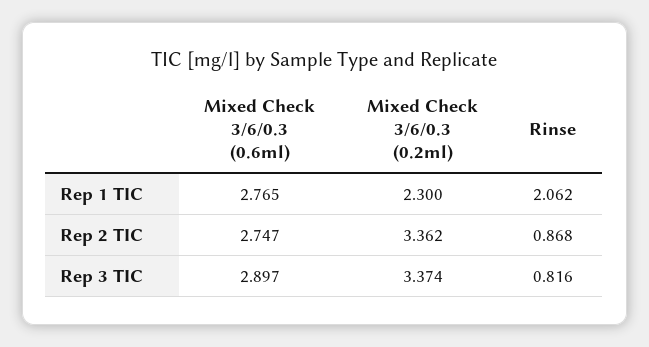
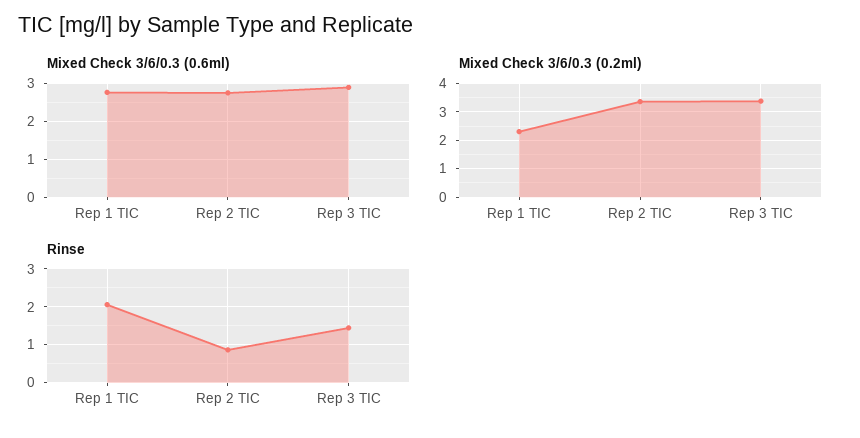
  {
    "Mixed Check 3/6/0.3 (0.6ml)": {
      "Rep 1 TIC": 2.765,
      "Rep 2 TIC": 2.747,
      "Rep 3 TIC": 2.897
    },
    "Mixed Check 3/6/0.3 (0.2ml)": {
      "Rep 1 TIC": 2.3,
      "Rep 2 TIC": 3.362,
      "Rep 3 TIC": 3.374
    },
    "Rinse": {
      "Rep 1 TIC": 2.062,
      "Rep 2 TIC": 0.868,
-     "Rep 3 TIC": 0.816
+     "Rep 3 TIC": 1.4
    }
  }

